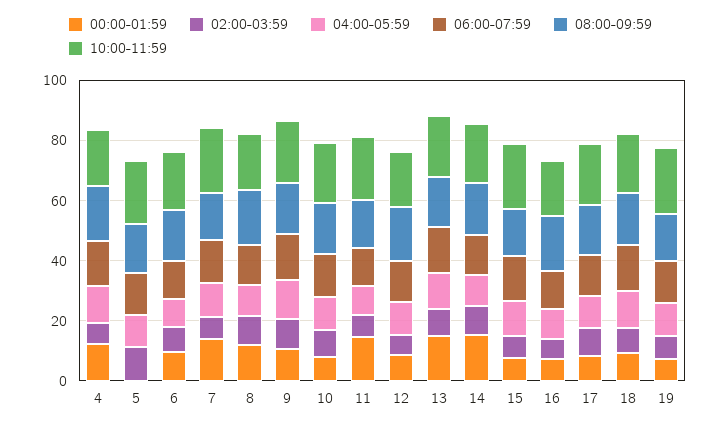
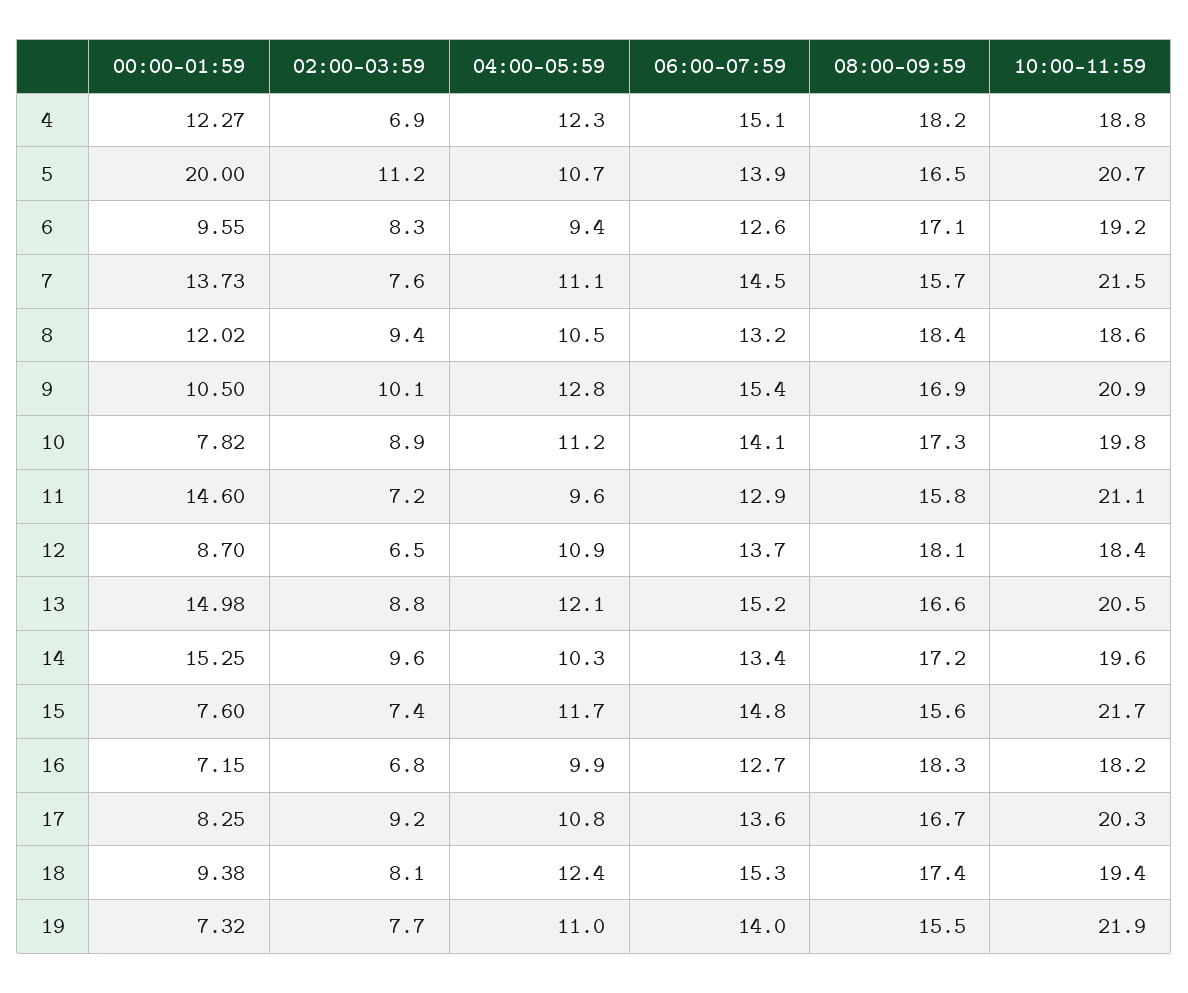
  {
    "00:00-01:59": {
      "4": 12.27,
-     "5": 0,
+     "5": 20,
      "6": 9.55,
      "7": 13.73,
      "8": 12.02,
      "9": 10.5,
      "10": 7.82,
      "11": 14.6,
      "12": 8.7,
      "13": 14.98,
      "14": 15.25,
      "15": 7.6,
      "16": 7.15,
      "17": 8.25,
      "18": 9.38,
      "19": 7.32
    },
    "02:00-03:59": {
      "4": 6.9,
      "5": 11.2,
      "6": 8.3,
      "7": 7.6,
      "8": 9.4,
      "9": 10.1,
      "10": 8.9,
      "11": 7.2,
      "12": 6.5,
      "13": 8.8,
      "14": 9.6,
      "15": 7.4,
      "16": 6.8,
      "17": 9.2,
      "18": 8.1,
      "19": 7.7
    },
    "04:00-05:59": {
      "4": 12.3,
      "5": 10.7,
      "6": 9.4,
      "7": 11.1,
      "8": 10.5,
      "9": 12.8,
      "10": 11.2,
      "11": 9.6,
      "12": 10.9,
      "13": 12.1,
      "14": 10.3,
      "15": 11.7,
      "16": 9.9,
      "17": 10.8,
      "18": 12.4,
      "19": 11
    },
    "06:00-07:59": {
      "4": 15.1,
      "5": 13.9,
      "6": 12.6,
      "7": 14.5,
      "8": 13.2,
      "9": 15.4,
      "10": 14.1,
      "11": 12.9,
      "12": 13.7,
      "13": 15.2,
      "14": 13.4,
      "15": 14.8,
      "16": 12.7,
      "17": 13.6,
      "18": 15.3,
      "19": 14
    },
    "08:00-09:59": {
      "4": 18.2,
      "5": 16.5,
      "6": 17.1,
      "7": 15.7,
      "8": 18.4,
      "9": 16.9,
      "10": 17.3,
      "11": 15.8,
      "12": 18.1,
      "13": 16.6,
      "14": 17.2,
      "15": 15.6,
      "16": 18.3,
      "17": 16.7,
      "18": 17.4,
      "19": 15.5
    },
    "10:00-11:59": {
      "4": 18.8,
      "5": 20.7,
      "6": 19.2,
      "7": 21.5,
      "8": 18.6,
      "9": 20.9,
      "10": 19.8,
      "11": 21.1,
      "12": 18.4,
      "13": 20.5,
      "14": 19.6,
      "15": 21.7,
      "16": 18.2,
      "17": 20.3,
      "18": 19.4,
      "19": 21.9
    }
  }

